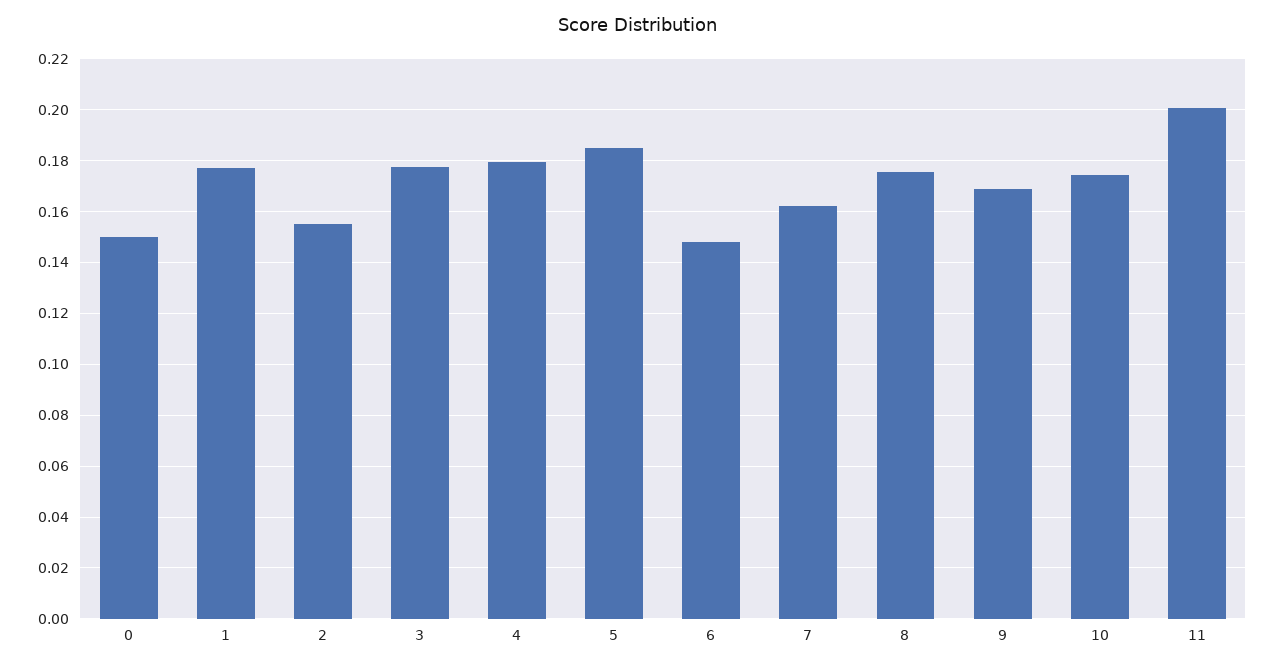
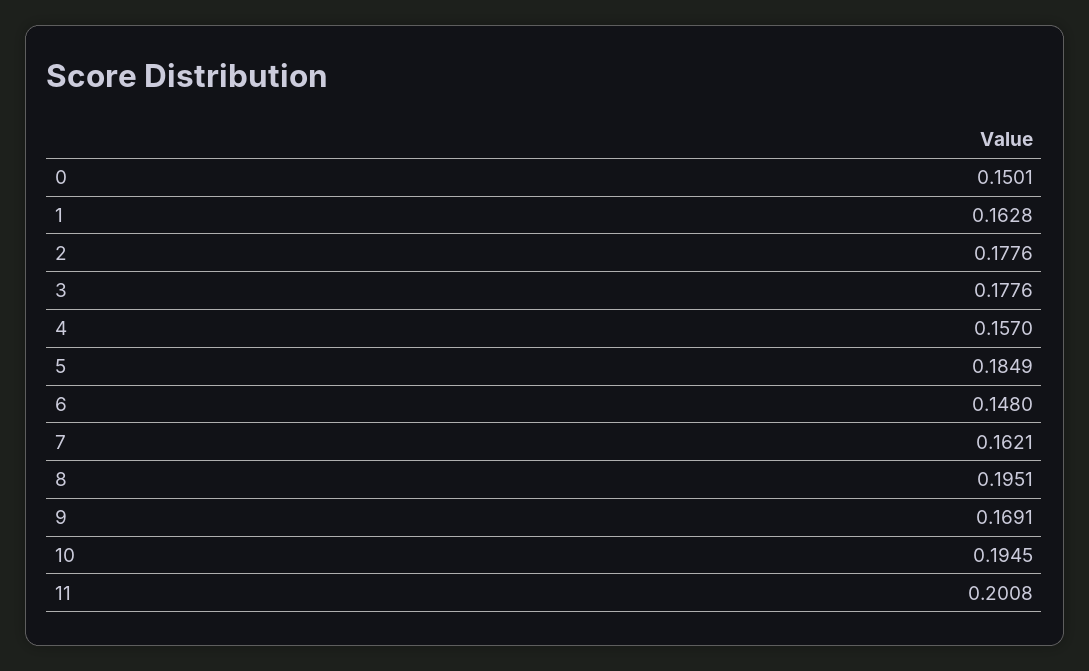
  {
    "0": 0.1501,
-   "1": 0.1775,
+   "1": 0.1628,
-   "2": 0.155,
+   "2": 0.1776,
    "3": 0.1776,
-   "4": 0.18,
+   "4": 0.157,
    "5": 0.1849,
    "6": 0.148,
    "7": 0.1621,
-   "8": 0.175,
+   "8": 0.1951,
    "9": 0.1691,
-   "10": 0.175,
+   "10": 0.1945,
    "11": 0.2008
  }

